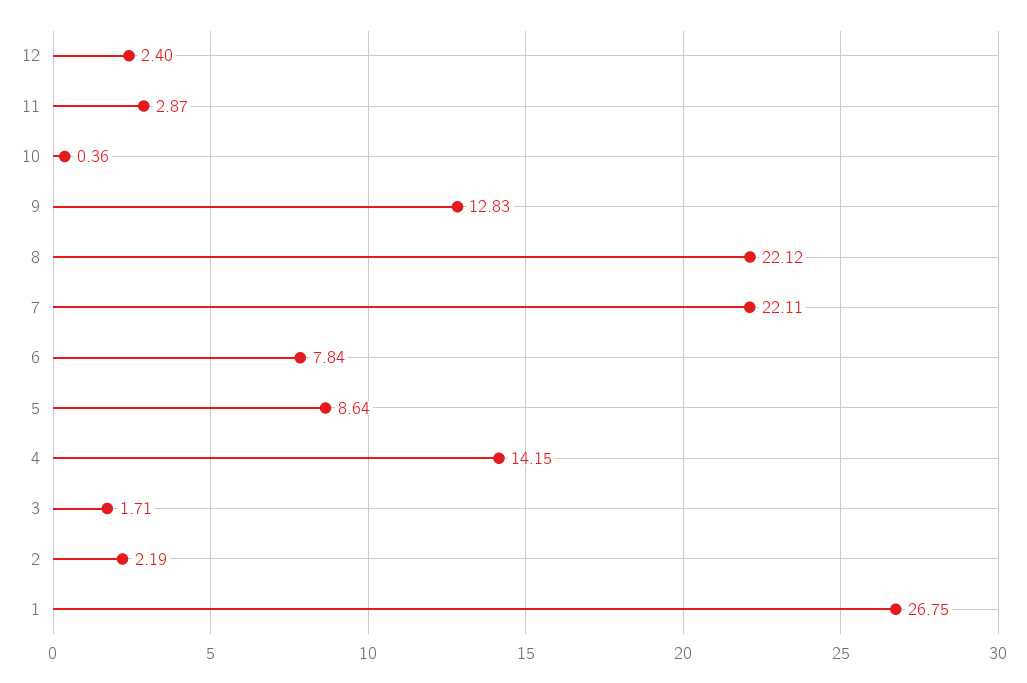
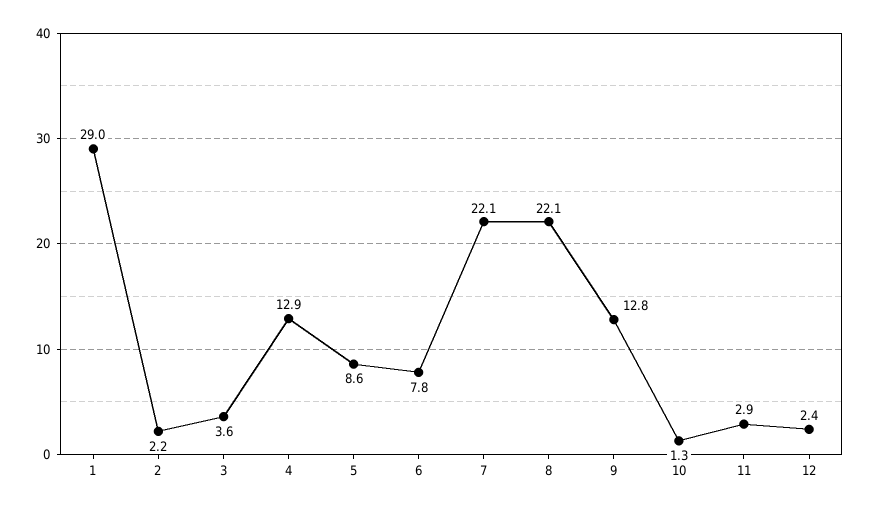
  {
    "12": 2.4,
    "11": 2.87,
-   "10": 0.36,
+   "10": 1.3,
    "9": 12.83,
    "8": 22.12,
    "7": 22.11,
    "6": 7.84,
    "5": 8.64,
-   "4": 14.15,
+   "4": 12.9,
-   "3": 1.71,
+   "3": 3.6,
    "2": 2.19,
-   "1": 26.75
+   "1": 29
  }

